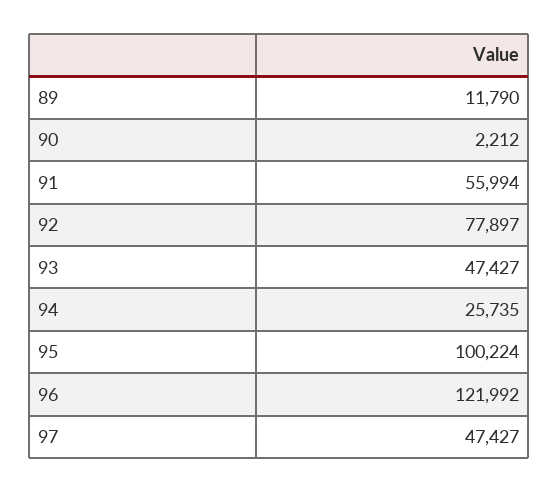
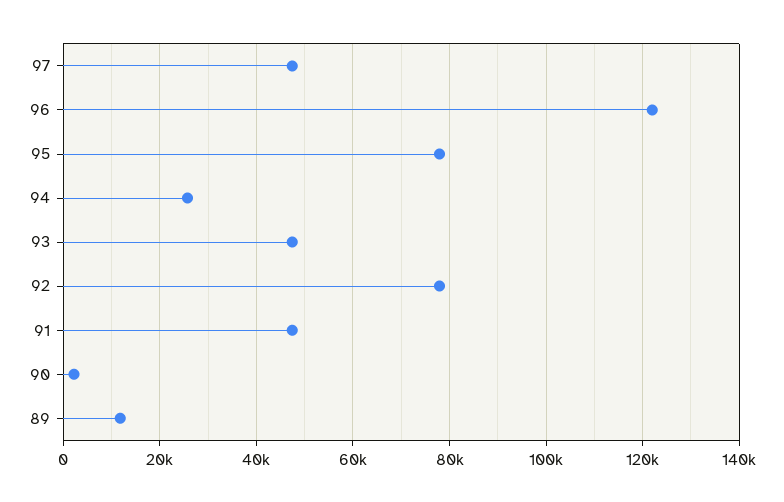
  {
    "89": 11790,
    "90": 2212,
-   "91": 55994,
+   "91": 48000,
    "92": 77897,
    "93": 47427,
    "94": 25735,
-   "95": 100224,
+   "95": 78000,
    "96": 121992,
    "97": 47427
  }

